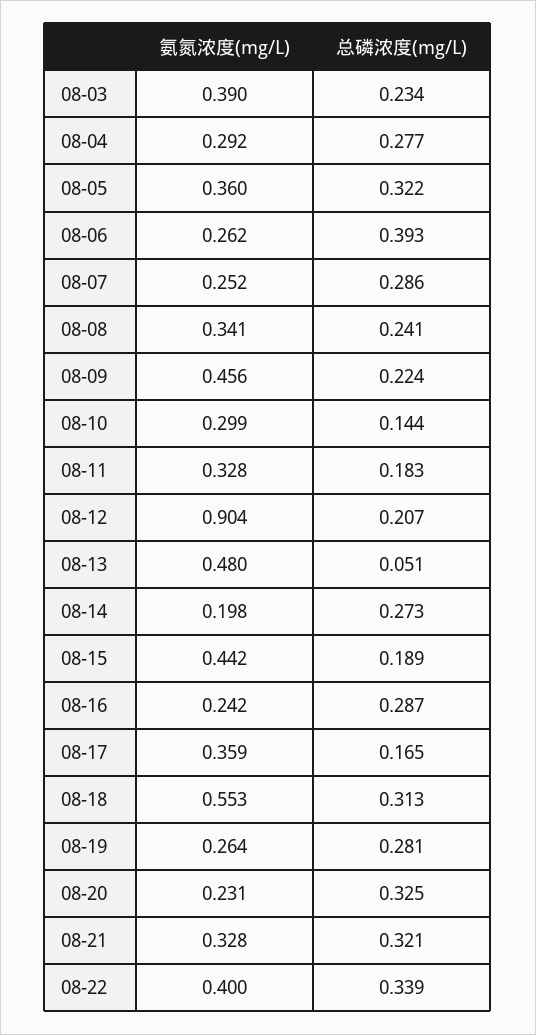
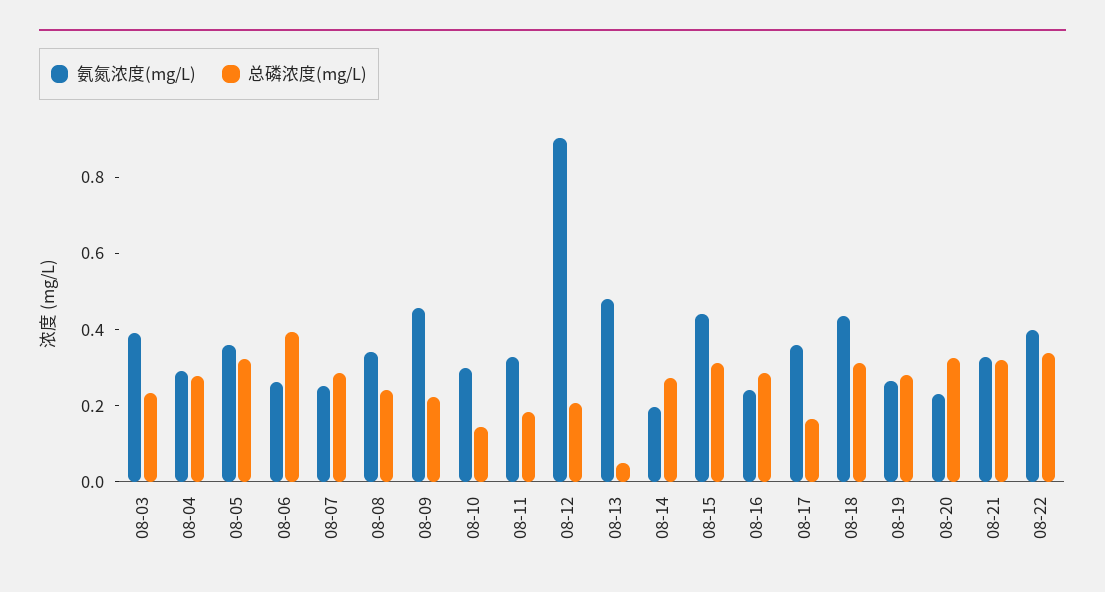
  {
    "氨氮浓度(mg/L)": {
      "08-03": 0.39,
      "08-04": 0.292,
      "08-05": 0.36,
      "08-06": 0.262,
      "08-07": 0.252,
      "08-08": 0.341,
      "08-09": 0.456,
      "08-10": 0.299,
      "08-11": 0.328,
      "08-12": 0.904,
      "08-13": 0.48,
      "08-14": 0.198,
      "08-15": 0.442,
      "08-16": 0.242,
      "08-17": 0.359,
-     "08-18": 0.553,
+     "08-18": 0.45,
      "08-19": 0.264,
      "08-20": 0.231,
      "08-21": 0.328,
      "08-22": 0.4
    },
    "总磷浓度(mg/L)": {
      "08-03": 0.234,
      "08-04": 0.277,
      "08-05": 0.322,
      "08-06": 0.393,
      "08-07": 0.286,
      "08-08": 0.241,
      "08-09": 0.224,
      "08-10": 0.144,
      "08-11": 0.183,
      "08-12": 0.207,
      "08-13": 0.051,
      "08-14": 0.273,
-     "08-15": 0.189,
+     "08-15": 0.3,
      "08-16": 0.287,
      "08-17": 0.165,
      "08-18": 0.313,
      "08-19": 0.281,
      "08-20": 0.325,
      "08-21": 0.321,
      "08-22": 0.339
    }
  }

